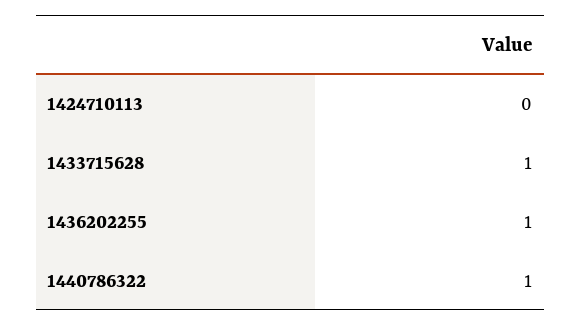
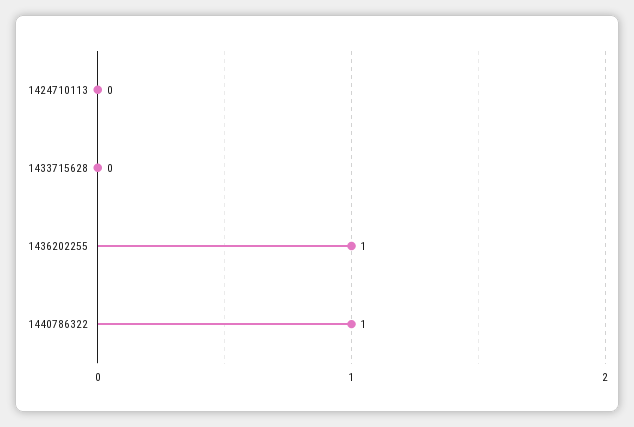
  {
    "1424710113": 0,
-   "1433715628": 1,
+   "1433715628": 0,
    "1436202255": 1,
    "1440786322": 1
  }

